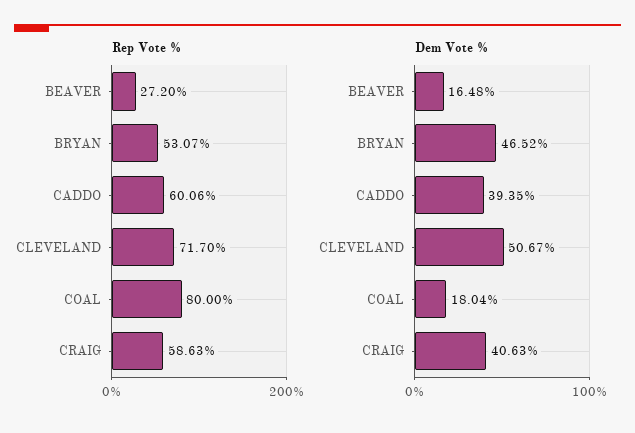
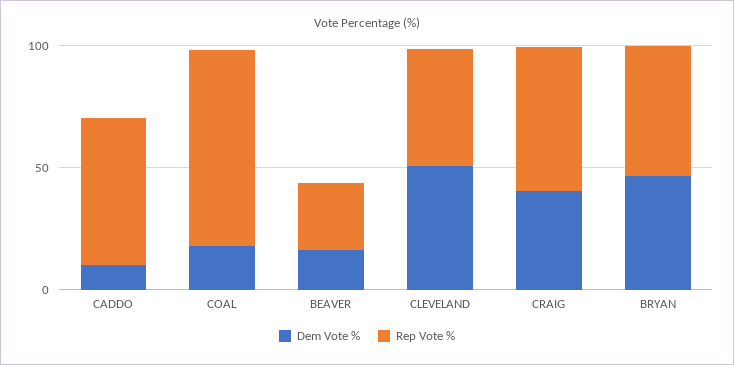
  {
    "Rep Vote %": {
      "BEAVER": 27.2,
      "BRYAN": 53.07,
      "CADDO": 60.06,
-     "CLEVELAND": 71.7,
+     "CLEVELAND": 50,
      "COAL": 80,
      "CRAIG": 58.63
    },
    "Dem Vote %": {
      "BEAVER": 16.48,
      "BRYAN": 46.52,
-     "CADDO": 39.35,
+     "CADDO": 10,
      "CLEVELAND": 50.67,
      "COAL": 18.04,
      "CRAIG": 40.63
    }
  }

